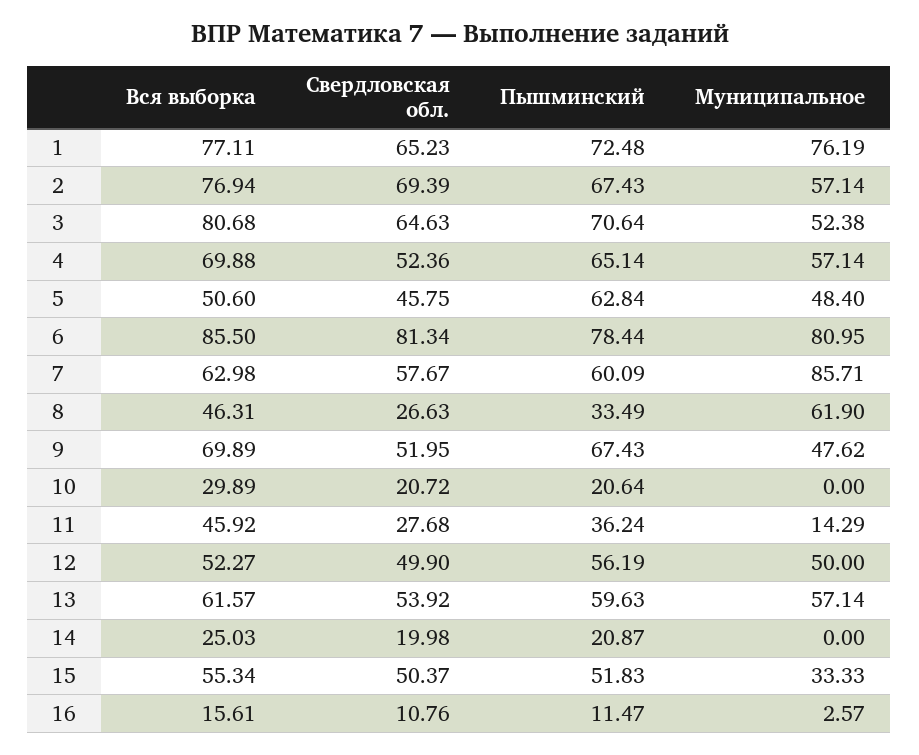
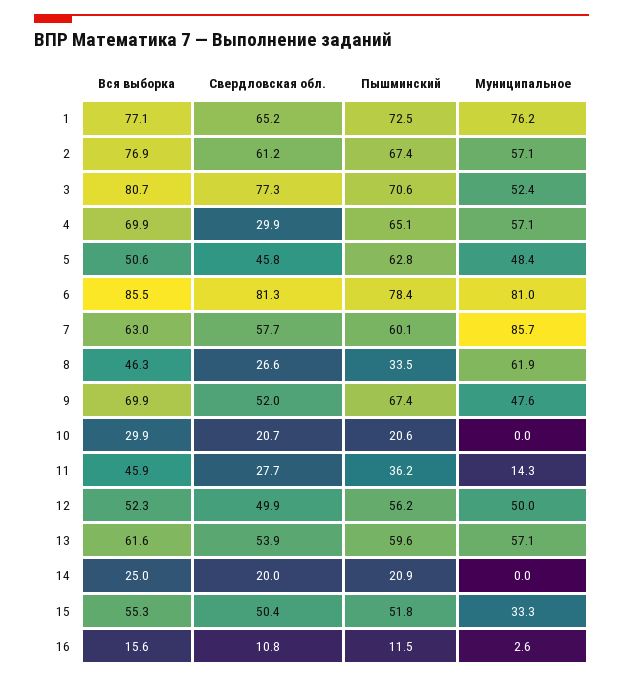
  {
    "Вся выборка": {
      "1": 77.11,
      "2": 76.94,
      "3": 80.68,
      "4": 69.88,
      "5": 50.6,
      "6": 85.5,
      "7": 62.98,
      "8": 46.31,
      "9": 69.89,
      "10": 29.89,
      "11": 45.92,
      "12": 52.27,
      "13": 61.57,
      "14": 25.03,
      "15": 55.34,
      "16": 15.61
    },
    "Свердловская обл.": {
      "1": 65.23,
-     "2": 69.39,
+     "2": 61.2,
-     "3": 64.63,
+     "3": 77.3,
-     "4": 52.36,
+     "4": 29.9,
      "5": 45.75,
      "6": 81.34,
      "7": 57.67,
      "8": 26.63,
      "9": 51.95,
      "10": 20.72,
      "11": 27.68,
      "12": 49.9,
      "13": 53.92,
      "14": 19.98,
      "15": 50.37,
      "16": 10.76
    },
    "Пышминский": {
      "1": 72.48,
      "2": 67.43,
      "3": 70.64,
      "4": 65.14,
      "5": 62.84,
      "6": 78.44,
      "7": 60.09,
      "8": 33.49,
      "9": 67.43,
      "10": 20.64,
      "11": 36.24,
      "12": 56.19,
      "13": 59.63,
      "14": 20.87,
      "15": 51.83,
      "16": 11.47
    },
    "Муниципальное": {
      "1": 76.19,
      "2": 57.14,
      "3": 52.38,
      "4": 57.14,
      "5": 48.4,
      "6": 80.95,
      "7": 85.71,
      "8": 61.9,
      "9": 47.62,
      "10": 0,
      "11": 14.29,
      "12": 50,
      "13": 57.14,
      "14": 0,
      "15": 33.33,
      "16": 2.57
    }
  }

